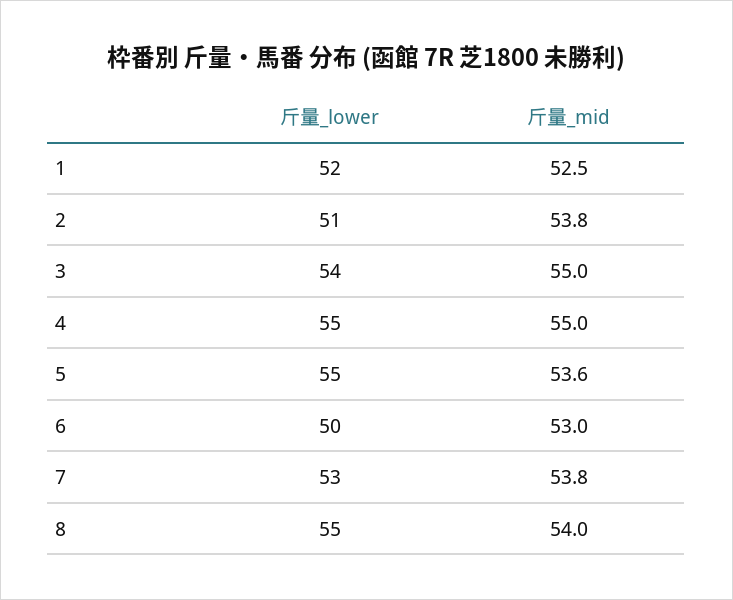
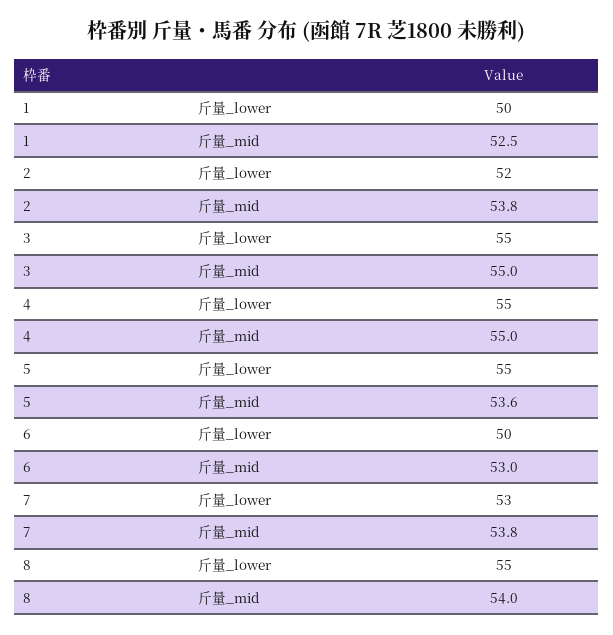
  {
    "斤量_lower": {
-     "1": 52,
+     "1": 50,
-     "2": 51,
+     "2": 52,
-     "3": 54,
+     "3": 55,
      "4": 55,
      "5": 55,
      "6": 50,
      "7": 53,
      "8": 55
    },
    "斤量_mid": {
      "1": 52.5,
      "2": 53.8,
      "3": 55,
      "4": 55,
      "5": 53.6,
      "6": 53,
      "7": 53.8,
      "8": 54
    }
  }

